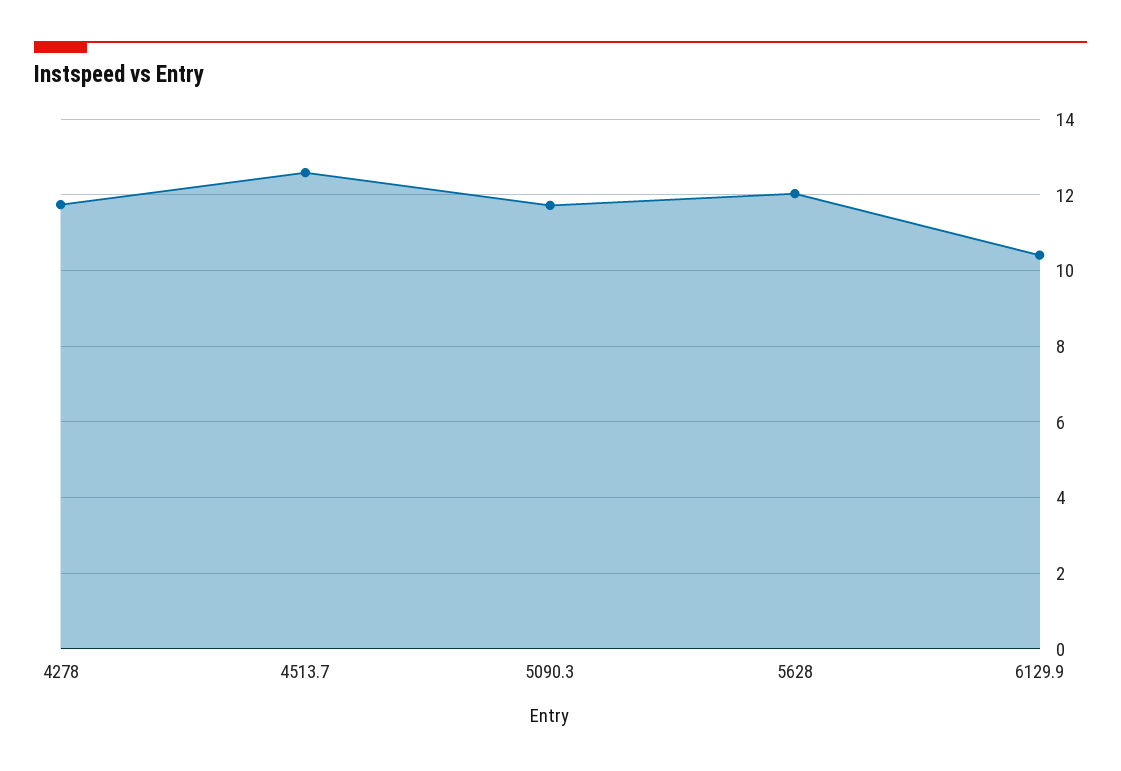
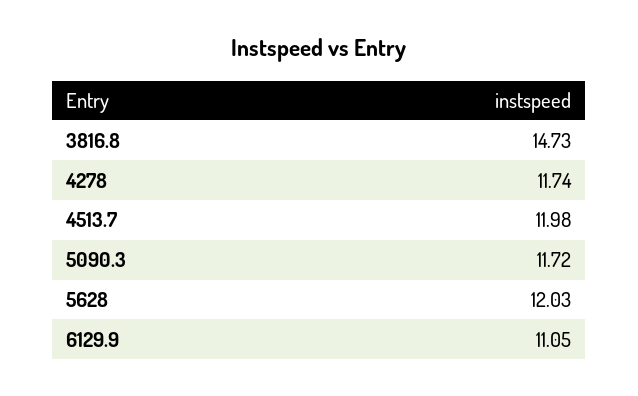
  {
    "4278": 11.74,
-   "4513.7": 12.6,
+   "4513.7": 11.98,
    "5090.3": 11.72,
    "5628": 12.03,
-   "6129.9": 10.4
+   "6129.9": 11.05,
+   "3816.8": 14.73
  }

